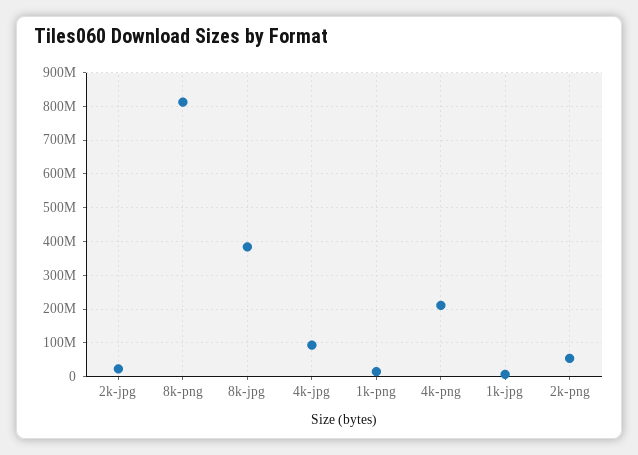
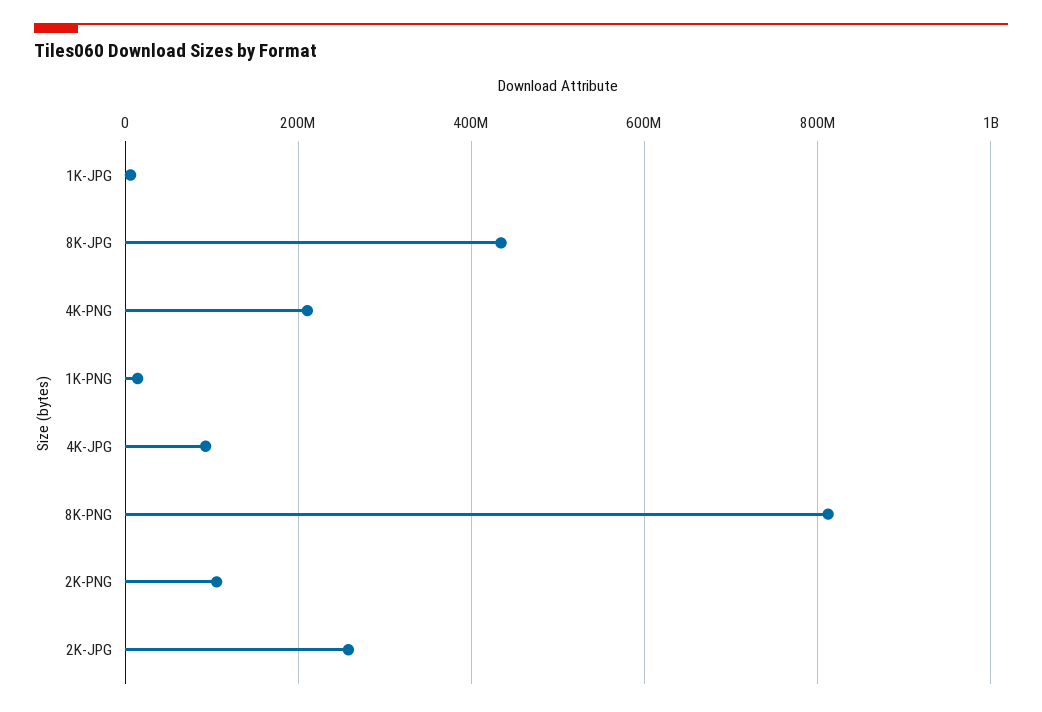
  {
-   "2k-jpg": 20000000,
+   "2k-jpg": 260000000,
    "8k-png": 820000000,
-   "8k-jpg": 380000000,
+   "8k-jpg": 440000000,
    "4k-jpg": 100000000,
    "1k-png": 20000000,
    "4k-png": 220000000,
    "1k-jpg": 0,
-   "2k-png": 60000000
+   "2k-png": 100000000
  }

